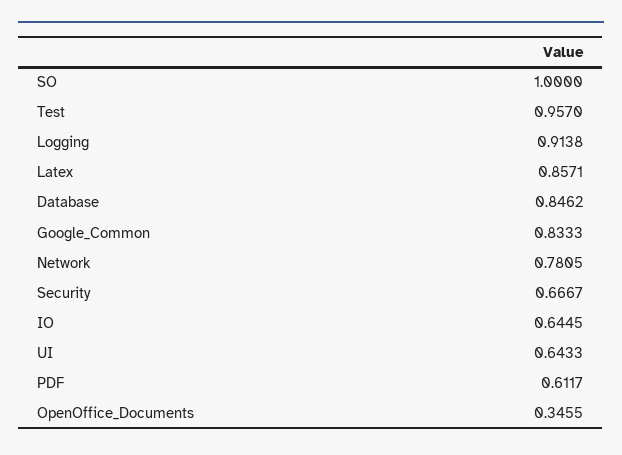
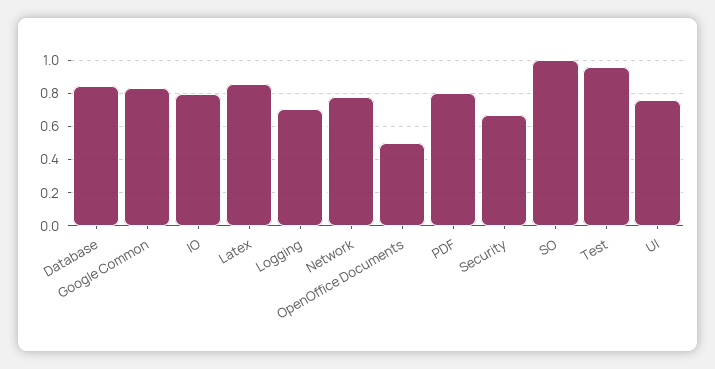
  {
    "SO": 1,
    "Test": 0.957,
-   "Logging": 0.9138,
+   "Logging": 0.7,
    "Latex": 0.8571,
    "Database": 0.8462,
    "Google_Common": 0.8333,
    "Network": 0.7805,
    "Security": 0.6667,
-   "IO": 0.6445,
+   "IO": 0.8,
-   "UI": 0.6433,
+   "UI": 0.75,
-   "PDF": 0.6117,
+   "PDF": 0.8,
-   "OpenOffice_Documents": 0.3455
+   "OpenOffice_Documents": 0.5
  }

